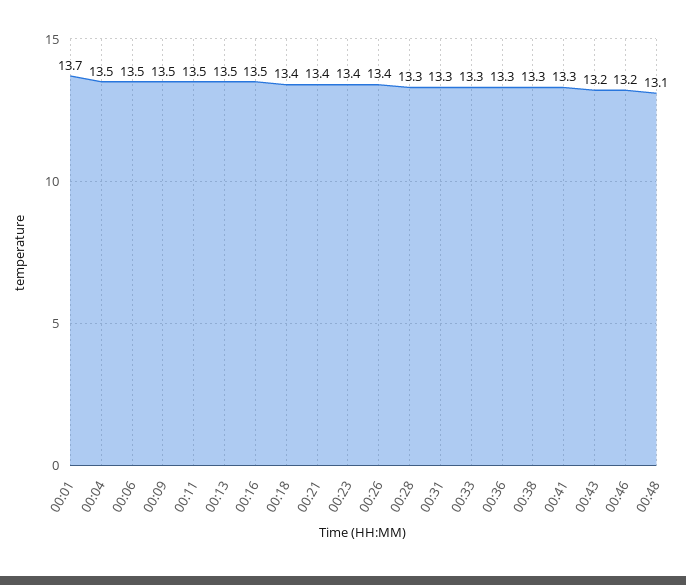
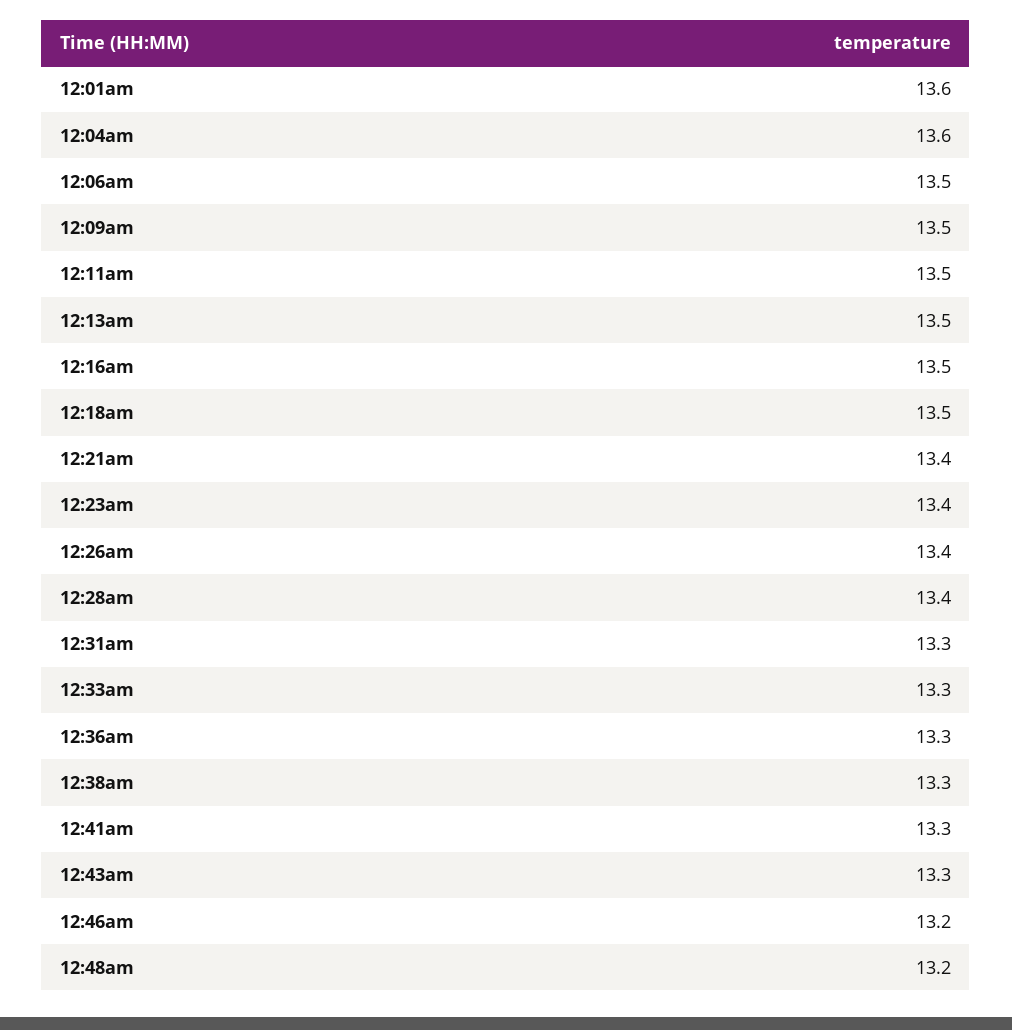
  {
-   "00:01": 13.7,
+   "00:01": 13.6,
-   "00:04": 13.5,
+   "00:04": 13.6,
    "00:06": 13.5,
    "00:09": 13.5,
    "00:11": 13.5,
    "00:13": 13.5,
    "00:16": 13.5,
-   "00:18": 13.4,
+   "00:18": 13.5,
    "00:21": 13.4,
    "00:23": 13.4,
    "00:26": 13.4,
-   "00:28": 13.3,
+   "00:28": 13.4,
    "00:31": 13.3,
    "00:33": 13.3,
    "00:36": 13.3,
    "00:38": 13.3,
    "00:41": 13.3,
-   "00:43": 13.2,
+   "00:43": 13.3,
    "00:46": 13.2,
-   "00:48": 13.1
+   "00:48": 13.2
  }

